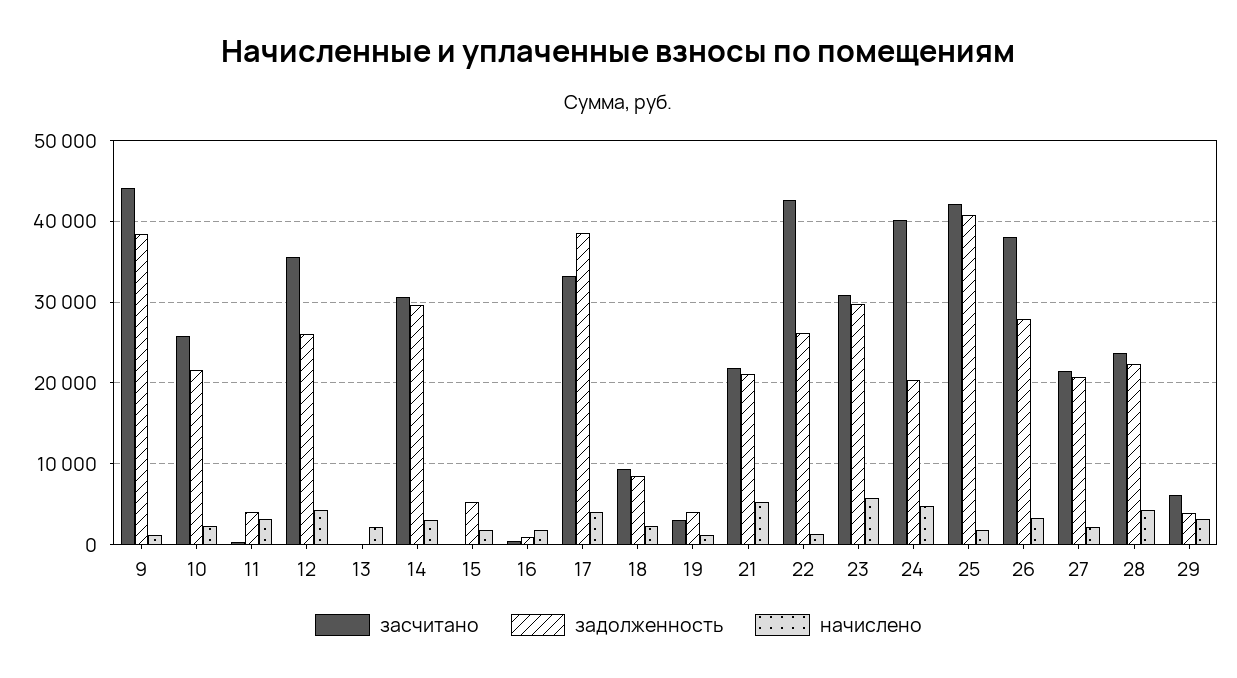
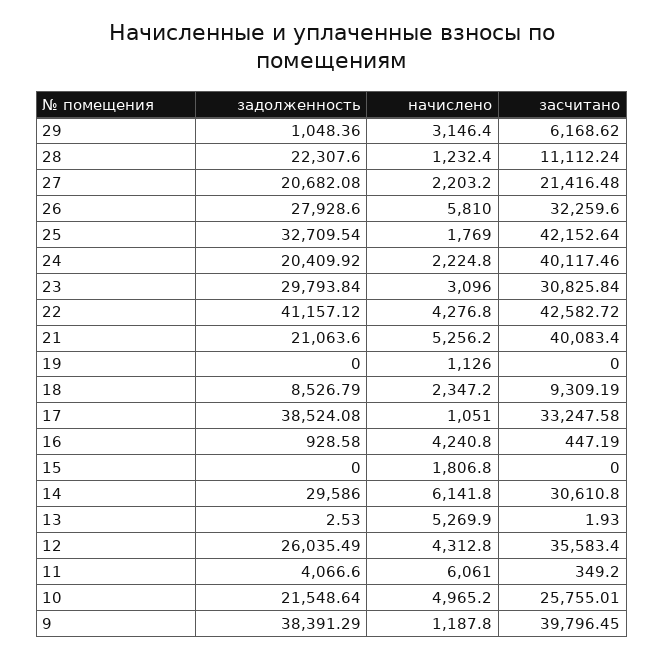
  {
    "засчитано": {
-     "9": 44000,
+     "9": 39796.45,
      "10": 25755.01,
      "11": 349.2,
      "12": 35583.4,
      "13": 1.93,
      "14": 30610.8,
      "15": 0,
      "16": 447.19,
      "17": 33247.58,
      "18": 9309.19,
-     "19": 3000,
+     "19": 0,
-     "21": 22000,
+     "21": 40083.4,
      "22": 42582.72,
      "23": 30825.84,
      "24": 40117.46,
      "25": 42152.64,
-     "26": 38000,
+     "26": 32259.6,
      "27": 21416.48,
-     "28": 24000,
+     "28": 11112.24,
      "29": 6168.62
    },
    "задолженность": {
      "9": 38391.29,
      "10": 21548.64,
      "11": 4066.6,
      "12": 26035.49,
      "13": 2.53,
      "14": 29586,
-     "15": 5000,
+     "15": 0,
      "16": 928.58,
      "17": 38524.08,
      "18": 8526.79,
-     "19": 4000,
+     "19": 0,
      "21": 21063.6,
-     "22": 26000,
+     "22": 41157.12,
      "23": 29793.84,
      "24": 20409.92,
-     "25": 41000,
+     "25": 32709.54,
      "26": 27928.6,
      "27": 20682.08,
      "28": 22307.6,
-     "29": 4000
+     "29": 1048.36
    },
    "начислено": {
      "9": 1187.8,
-     "10": 2000,
+     "10": 4965.2,
-     "11": 3000,
+     "11": 6061,
      "12": 4312.8,
-     "13": 2000,
+     "13": 5269.9,
-     "14": 3000,
+     "14": 6141.8,
      "15": 1806.8,
-     "16": 2000,
+     "16": 4240.8,
-     "17": 4000,
+     "17": 1051,
      "18": 2347.2,
      "19": 1126,
      "21": 5256.2,
-     "22": 1000,
+     "22": 4276.8,
-     "23": 6000,
+     "23": 3096,
-     "24": 5000,
+     "24": 2224.8,
      "25": 1769,
-     "26": 3000,
+     "26": 5810,
      "27": 2203.2,
-     "28": 4000,
+     "28": 1232.4,
      "29": 3146.4
    }
  }

